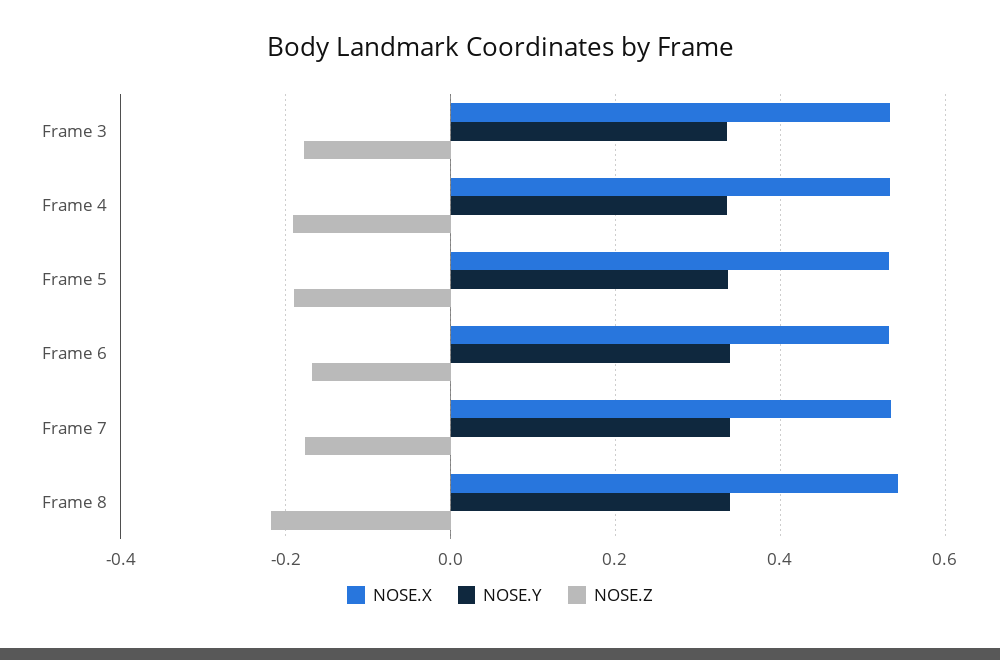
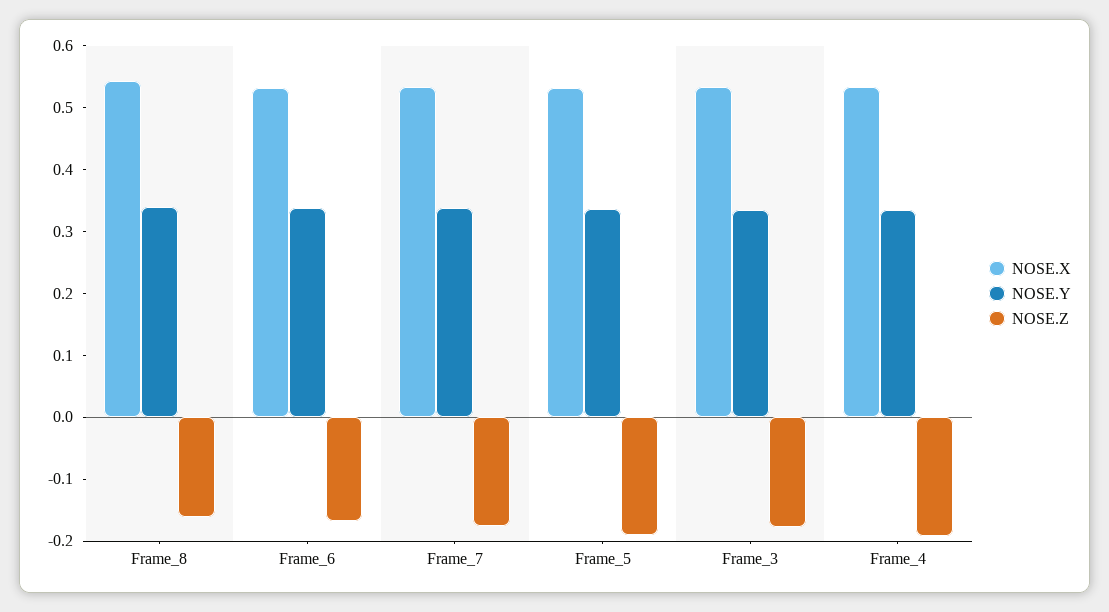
  {
    "NOSE.X": {
      "Frame 3": 0.54,
      "Frame 4": 0.54,
      "Frame 5": 0.54,
      "Frame 6": 0.54,
      "Frame 7": 0.54,
      "Frame 8": 0.54
    },
    "NOSE.Y": {
      "Frame 3": 0.34,
      "Frame 4": 0.34,
      "Frame 5": 0.34,
      "Frame 6": 0.34,
      "Frame 7": 0.34,
      "Frame 8": 0.34
    },
    "NOSE.Z": {
      "Frame 3": -0.18,
      "Frame 4": -0.2,
      "Frame 5": -0.2,
      "Frame 6": -0.16,
      "Frame 7": -0.18,
-     "Frame 8": -0.22
+     "Frame 8": -0.16
    }
  }

